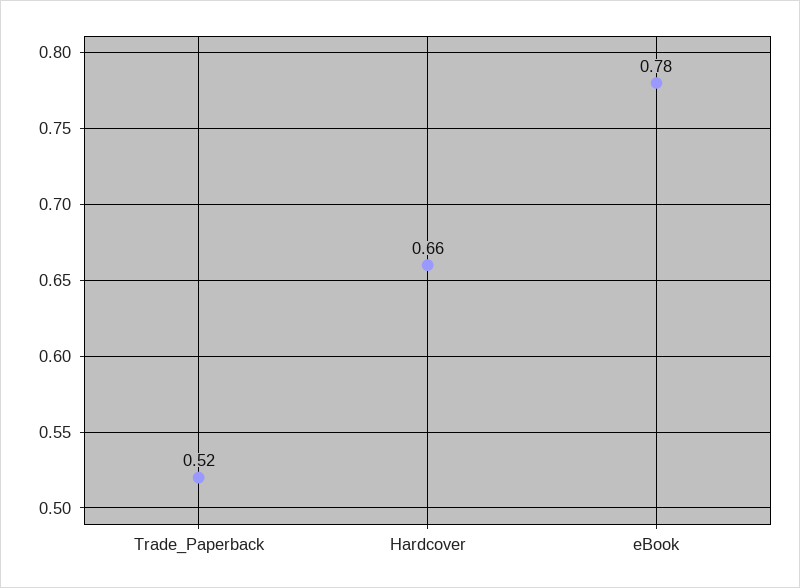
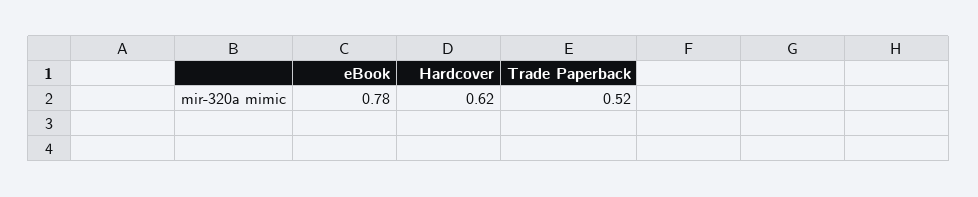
  {
    "Trade_Paperback": 0.52,
-   "Hardcover": 0.66,
+   "Hardcover": 0.62,
    "eBook": 0.78
  }

